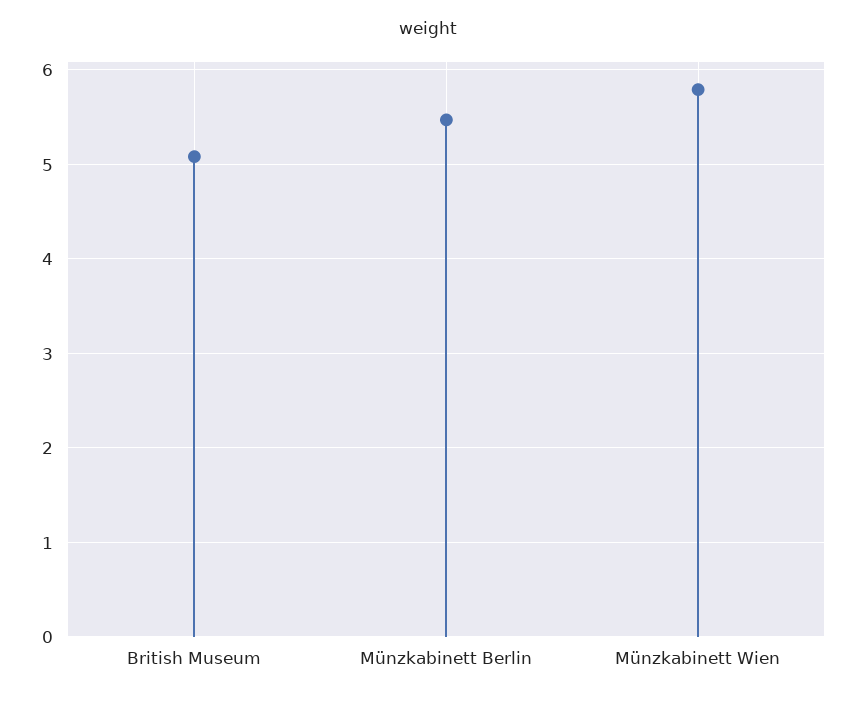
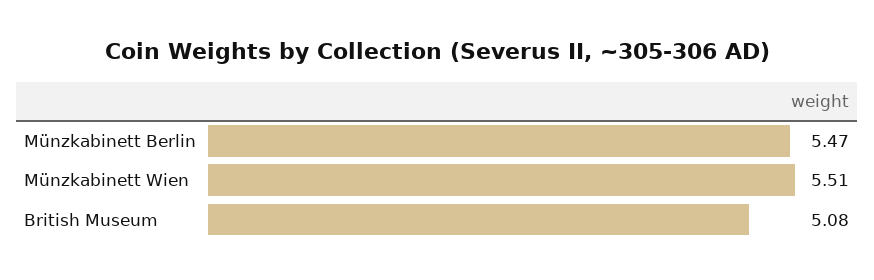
  {
    "British Museum": 5.08,
    "Münzkabinett Berlin": 5.47,
-   "Münzkabinett Wien": 5.8
+   "Münzkabinett Wien": 5.51
  }

